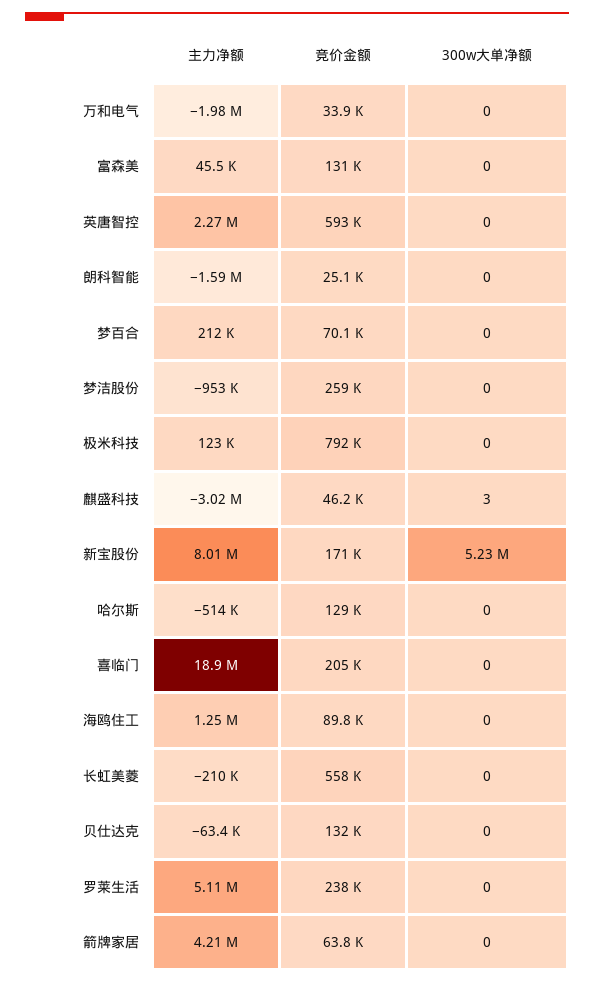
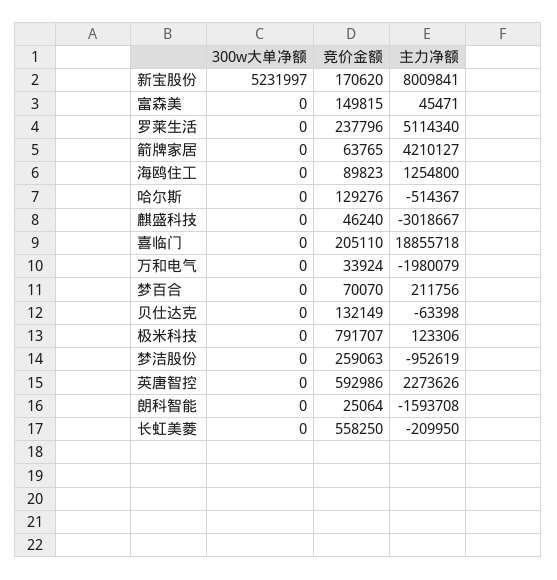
  {
    "主力净额": {
      "万和电气": -1980079,
      "富森美": 45471,
      "英唐智控": 2273626,
      "朗科智能": -1593708,
      "梦百合": 211756,
      "梦洁股份": -952619,
      "极米科技": 123306,
      "麒盛科技": -3018667,
      "新宝股份": 8009841,
      "哈尔斯": -514367,
      "喜临门": 18855718,
      "海鸥住工": 1254800,
      "长虹美菱": -209950,
      "贝仕达克": -63398,
      "罗莱生活": 5114340,
      "箭牌家居": 4210127
    },
    "竞价金额": {
      "万和电气": 33924,
-     "富森美": 131000,
+     "富森美": 149815,
      "英唐智控": 592986,
      "朗科智能": 25064,
      "梦百合": 70070,
      "梦洁股份": 259063,
      "极米科技": 791707,
      "麒盛科技": 46240,
      "新宝股份": 170620,
      "哈尔斯": 129276,
      "喜临门": 205110,
      "海鸥住工": 89823,
      "长虹美菱": 558250,
      "贝仕达克": 132149,
      "罗莱生活": 237796,
      "箭牌家居": 63765
    },
    "300w大单净额": {
      "万和电气": 0,
      "富森美": 0,
      "英唐智控": 0,
      "朗科智能": 0,
      "梦百合": 0,
      "梦洁股份": 0,
      "极米科技": 0,
-     "麒盛科技": 3,
+     "麒盛科技": 0,
      "新宝股份": 5231997,
      "哈尔斯": 0,
      "喜临门": 0,
      "海鸥住工": 0,
      "长虹美菱": 0,
      "贝仕达克": 0,
      "罗莱生活": 0,
      "箭牌家居": 0
    }
  }

